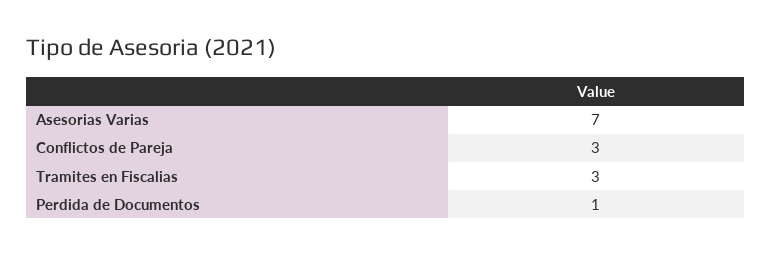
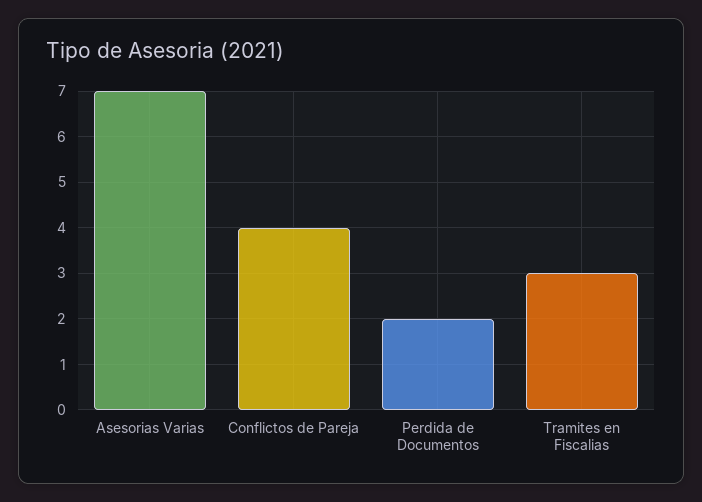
  {
    "Asesorias Varias": 7,
-   "Conflictos de Pareja": 3,
+   "Conflictos de Pareja": 4,
    "Tramites en Fiscalias": 3,
-   "Perdida de Documentos": 1
+   "Perdida de Documentos": 2
  }

